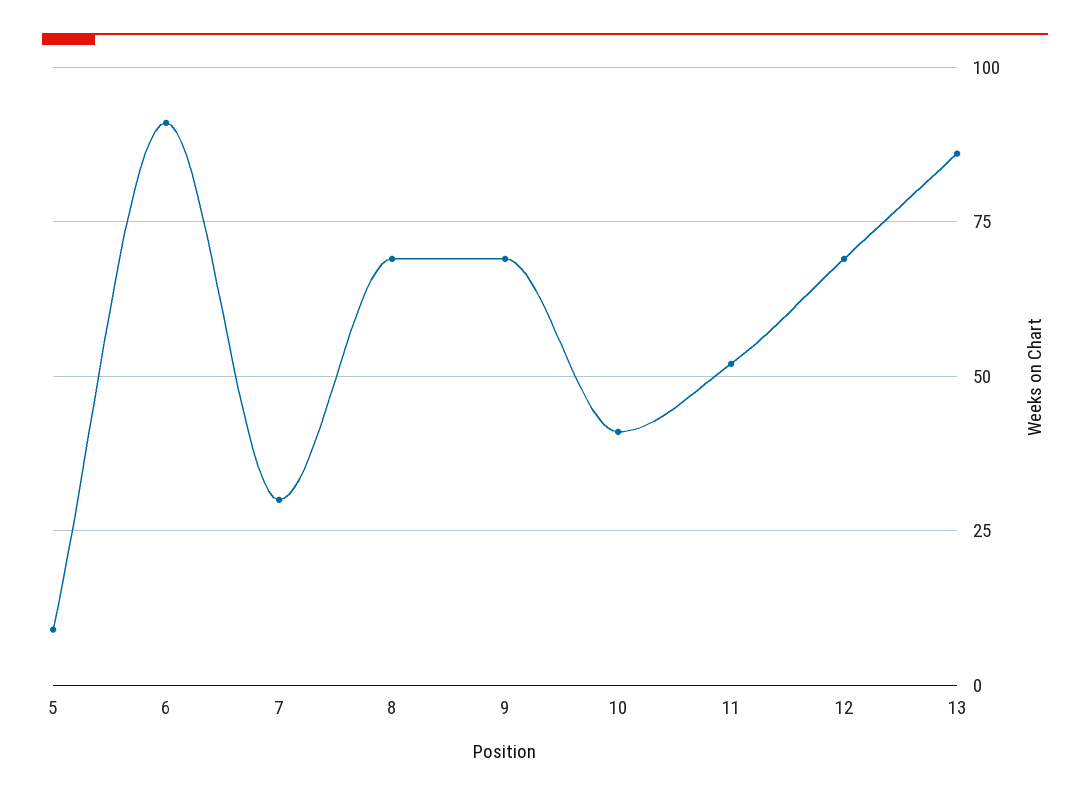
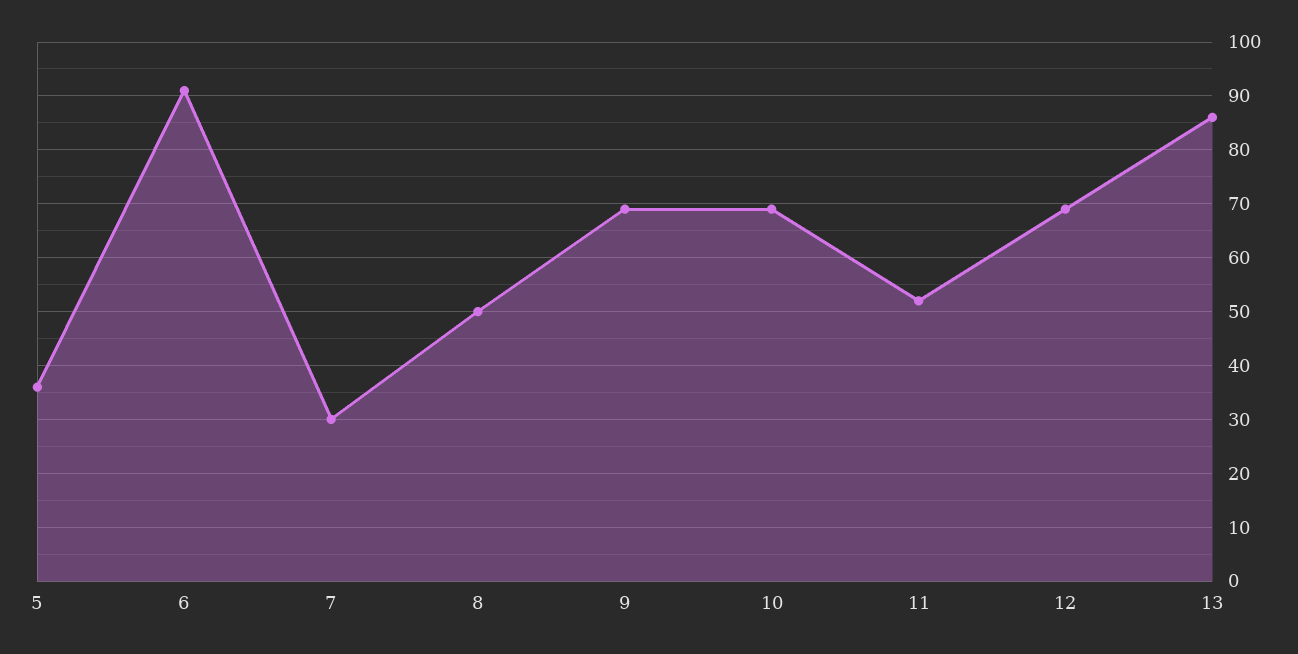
  {
-   "5": 10,
+   "5": 35,
    "6": 90,
    "7": 30,
-   "8": 70,
+   "8": 50,
    "9": 70,
-   "10": 40,
+   "10": 70,
    "11": 50,
    "12": 70,
    "13": 85
  }

